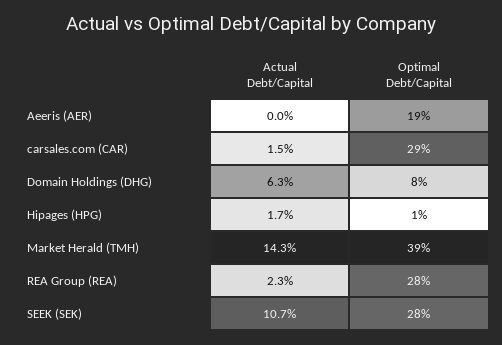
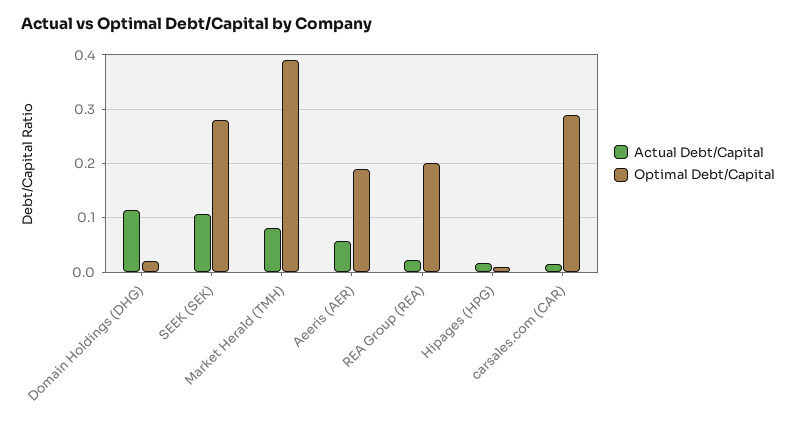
  {
    "Actual Debt/Capital": {
-     "Aeeris (AER)": 0,
+     "Aeeris (AER)": 0.06,
      "carsales.com (CAR)": 0.015,
-     "Domain Holdings (DHG)": 0.063,
+     "Domain Holdings (DHG)": 0.12,
      "Hipages (HPG)": 0.017,
-     "Market Herald (TMH)": 0.143,
+     "Market Herald (TMH)": 0.08,
      "REA Group (REA)": 0.023,
      "SEEK (SEK)": 0.107
    },
    "Optimal Debt/Capital": {
      "Aeeris (AER)": 0.19,
      "carsales.com (CAR)": 0.29,
-     "Domain Holdings (DHG)": 0.08,
+     "Domain Holdings (DHG)": 0.02,
      "Hipages (HPG)": 0.01,
      "Market Herald (TMH)": 0.39,
-     "REA Group (REA)": 0.28,
+     "REA Group (REA)": 0.2,
      "SEEK (SEK)": 0.28
    }
  }

